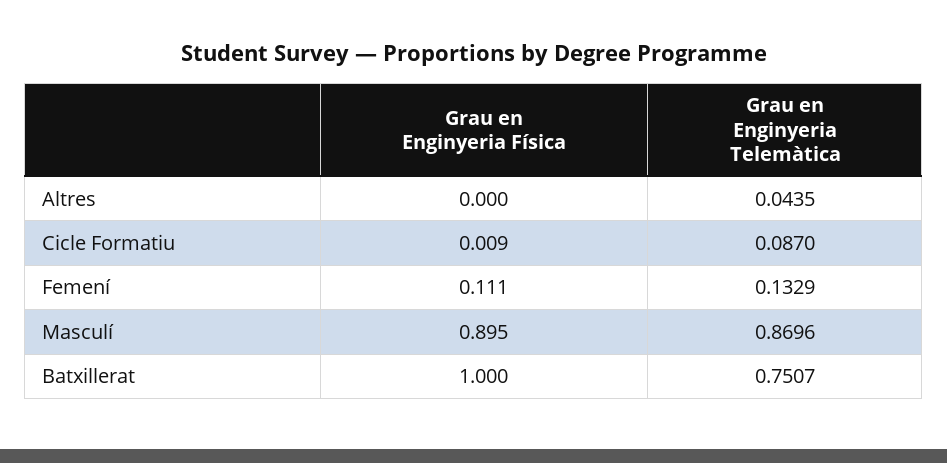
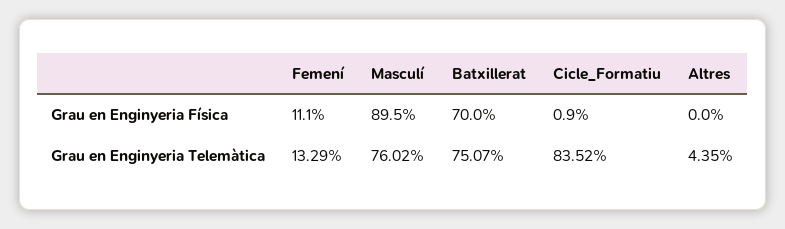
  {
    "Grau en Enginyeria Física": {
      "Altres": 0,
      "Cicle Formatiu": 0.009,
      "Femení": 0.111,
      "Masculí": 0.895,
-     "Batxillerat": 1
+     "Batxillerat": 0.7
    },
    "Grau en Enginyeria Telemàtica": {
      "Altres": 0.0435,
-     "Cicle Formatiu": 0.087,
+     "Cicle Formatiu": 0.8352,
      "Femení": 0.1329,
-     "Masculí": 0.8696,
+     "Masculí": 0.7602,
      "Batxillerat": 0.7507
    }
  }

